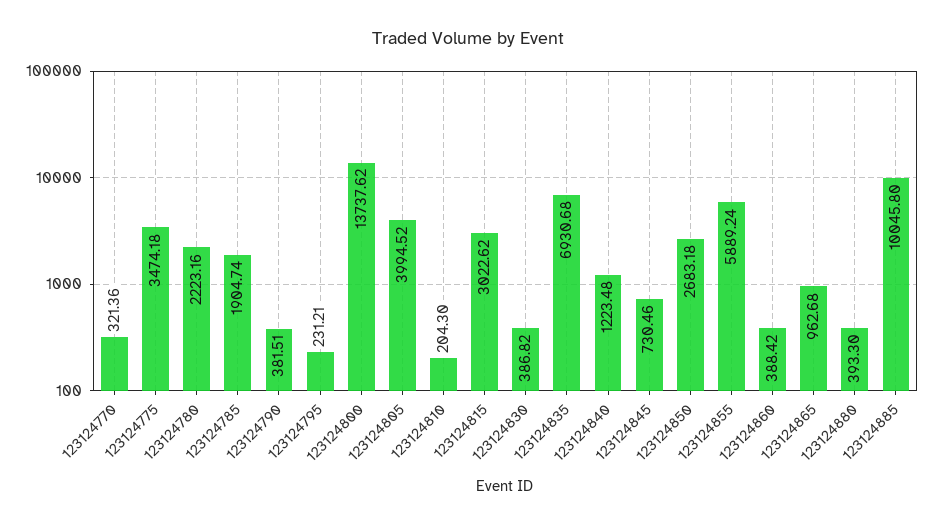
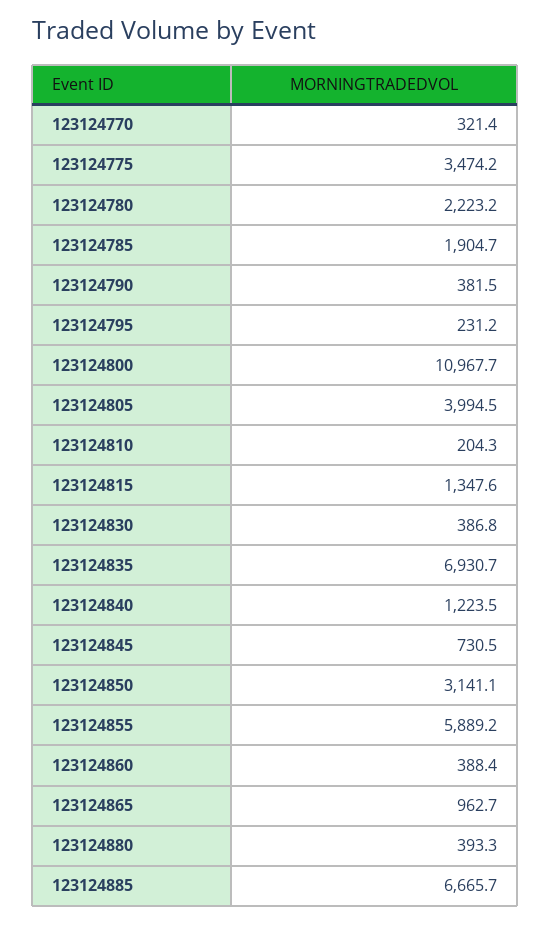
  {
    "123124770": 321.36,
    "123124775": 3474.18,
    "123124780": 2223.16,
    "123124785": 1904.74,
    "123124790": 381.51,
    "123124795": 231.21,
-   "123124800": 13737.62,
+   "123124800": 10967.7,
    "123124805": 3994.52,
    "123124810": 204.3,
-   "123124815": 3022.62,
+   "123124815": 1347.6,
    "123124830": 386.82,
    "123124835": 6930.68,
    "123124840": 1223.48,
    "123124845": 730.46,
-   "123124850": 2683.18,
+   "123124850": 3141.1,
    "123124855": 5889.24,
    "123124860": 388.42,
    "123124865": 962.68,
    "123124880": 393.3,
-   "123124885": 10045.8
+   "123124885": 6665.7
  }

